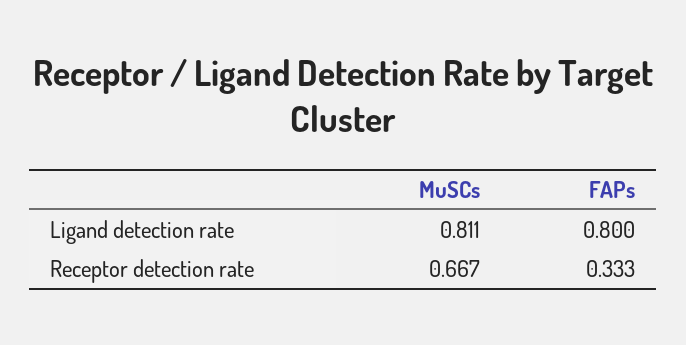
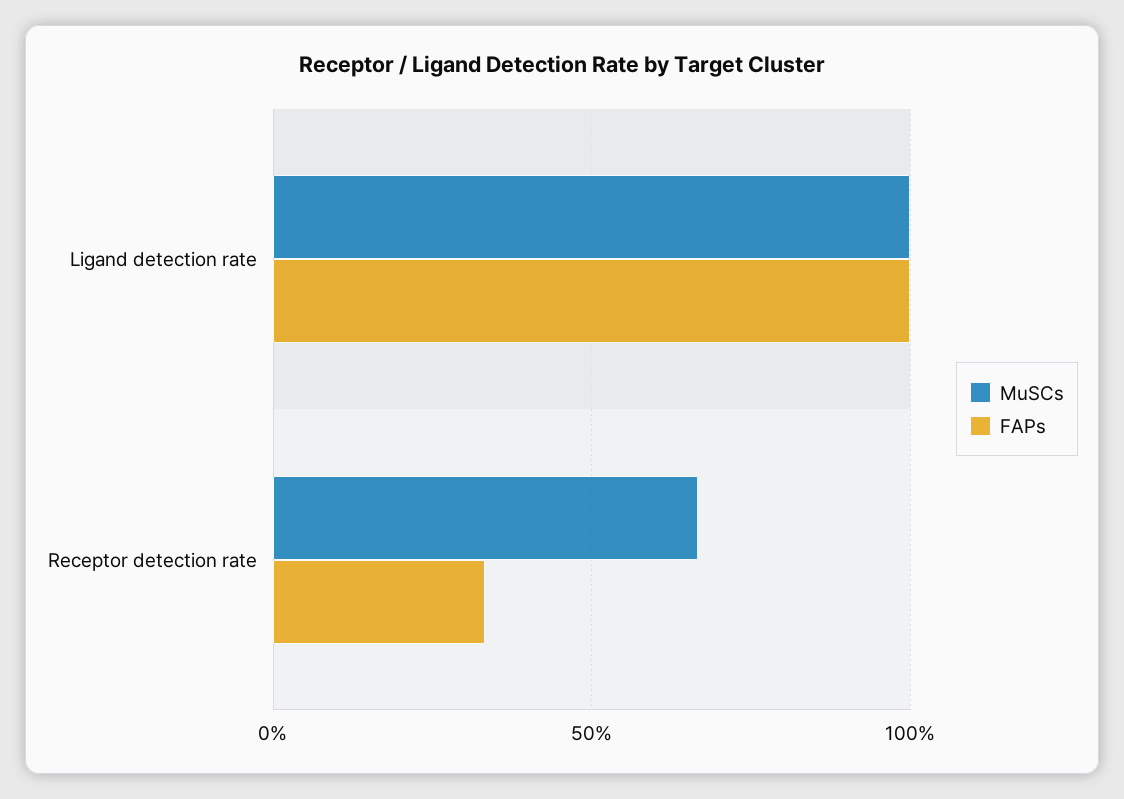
  {
    "MuSCs": {
-     "Ligand detection rate": 0.811,
+     "Ligand detection rate": 1,
      "Receptor detection rate": 0.667
    },
    "FAPs": {
-     "Ligand detection rate": 0.8,
+     "Ligand detection rate": 1,
      "Receptor detection rate": 0.333
    }
  }

